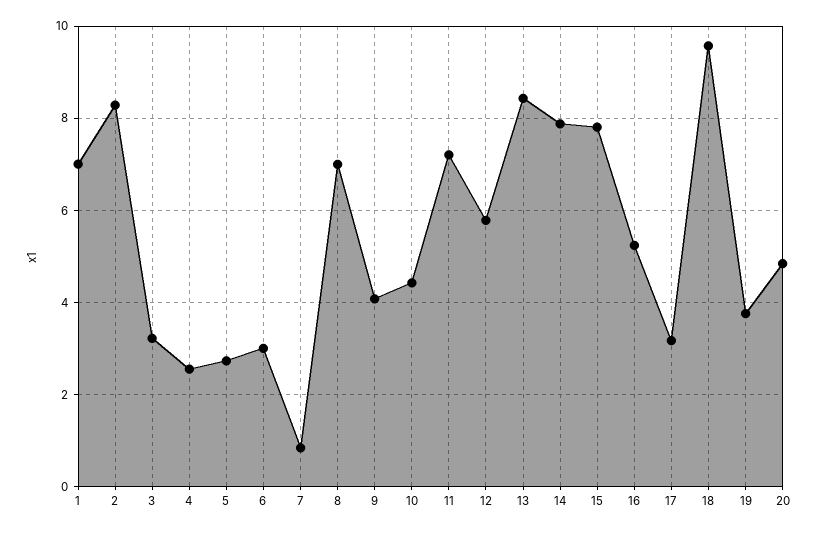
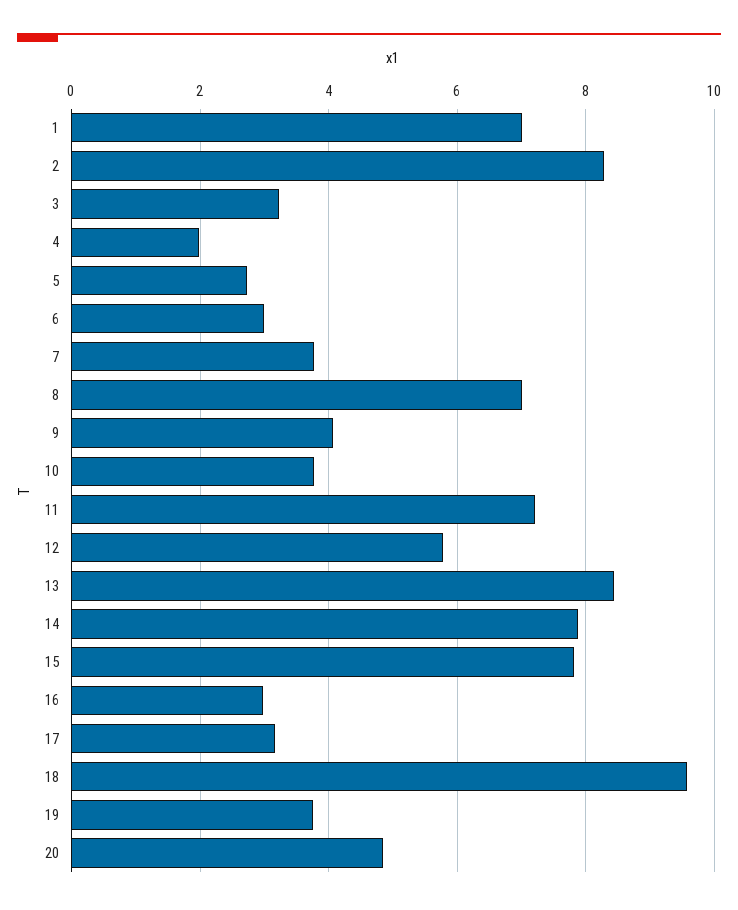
  {
    "1": 7,
    "2": 8.2,
    "3": 3.2,
-   "4": 2.6,
+   "4": 2,
    "5": 2.8,
    "6": 3,
-   "7": 0.8,
+   "7": 3.8,
    "8": 7,
    "9": 4,
-   "10": 4.4,
+   "10": 3.8,
    "11": 7.2,
    "12": 5.8,
    "13": 8.4,
    "14": 7.8,
    "15": 7.8,
-   "16": 5.2,
+   "16": 3,
    "17": 3.2,
    "18": 9.6,
    "19": 3.8,
    "20": 4.8
  }

